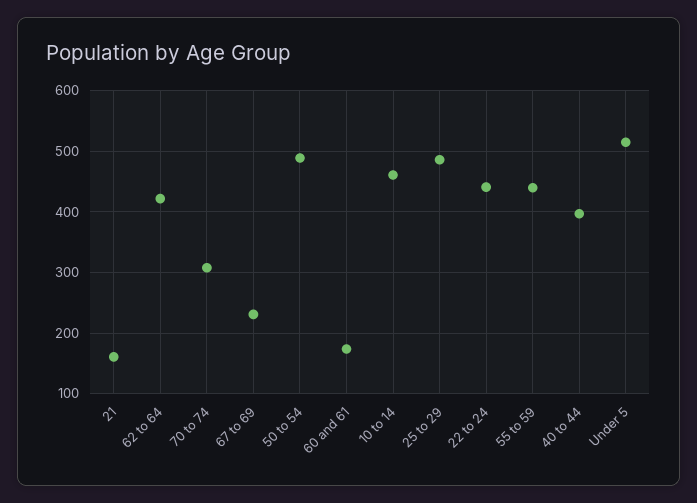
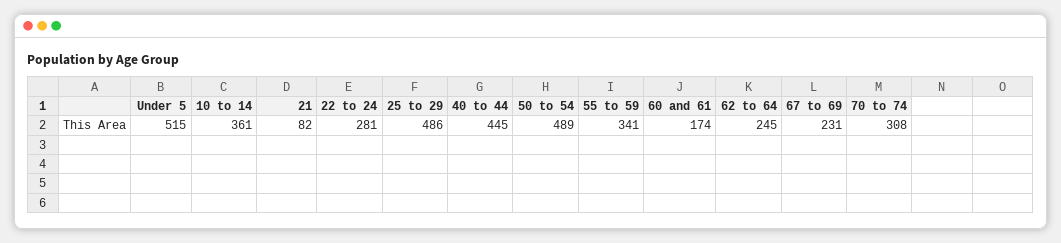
  {
-   "21": 160,
+   "21": 82,
-   "62 to 64": 420,
+   "62 to 64": 245,
    "70 to 74": 308,
    "67 to 69": 231,
    "50 to 54": 489,
    "60 and 61": 174,
-   "10 to 14": 460,
+   "10 to 14": 361,
    "25 to 29": 486,
-   "22 to 24": 440,
+   "22 to 24": 281,
-   "55 to 59": 440,
+   "55 to 59": 341,
-   "40 to 44": 400,
+   "40 to 44": 445,
    "Under 5": 515
  }

